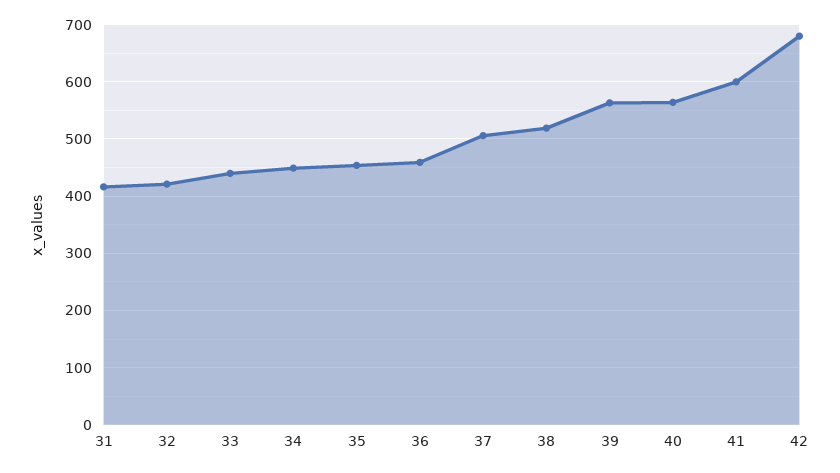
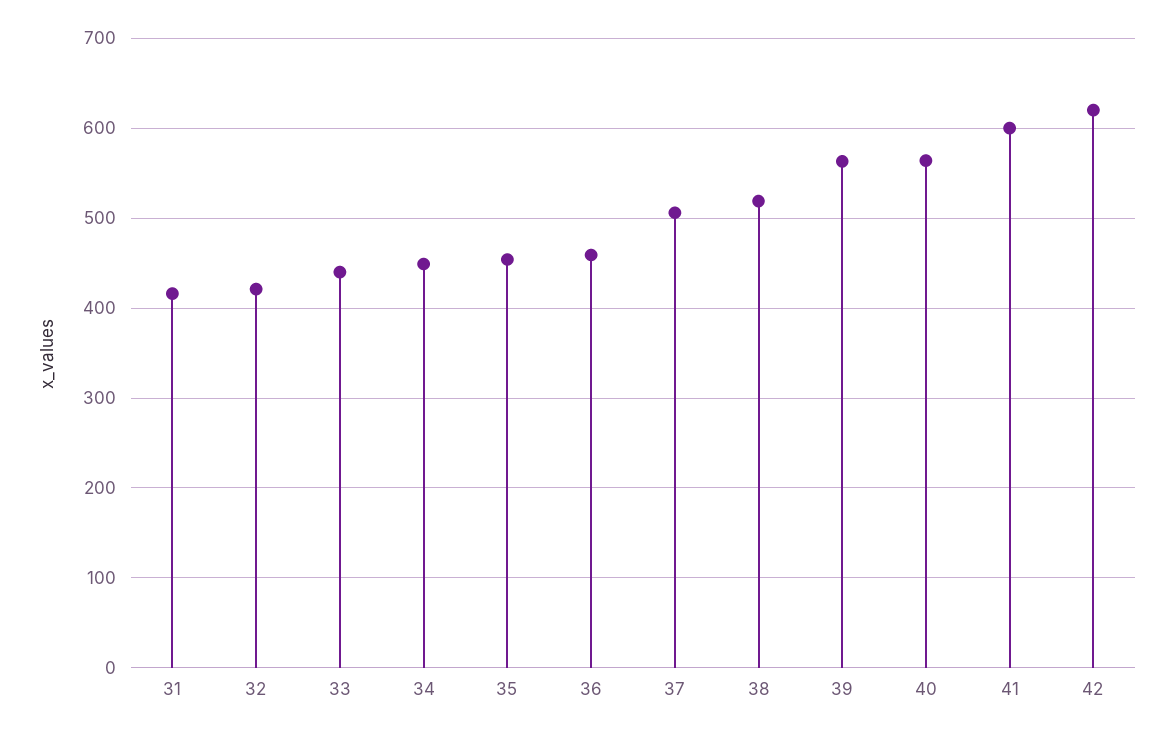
  {
    "31": 420,
    "32": 420,
    "33": 440,
    "34": 450,
    "35": 450,
    "36": 460,
    "37": 510,
    "38": 520,
    "39": 560,
    "40": 560,
    "41": 600,
-   "42": 680
+   "42": 620
  }

